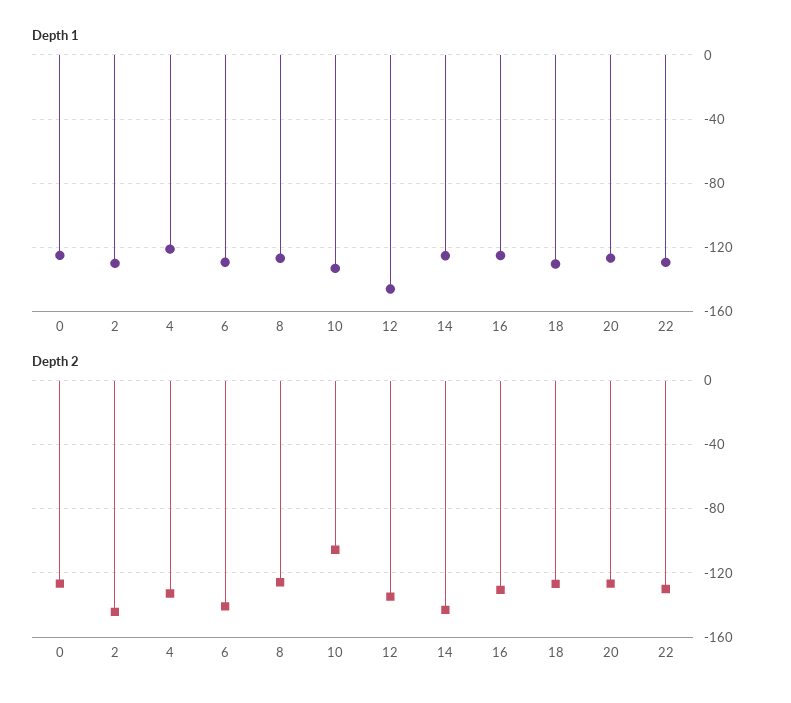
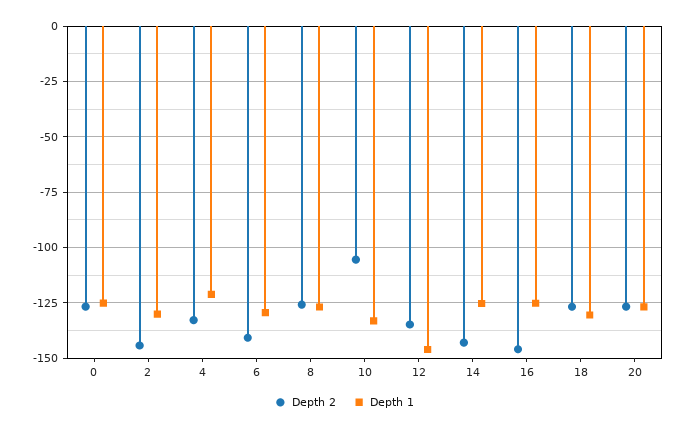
  {
    "Depth 1": {
      "0": -125,
      "2": -130,
      "4": -120,
      "6": -130,
      "8": -125,
      "10": -135,
      "12": -145,
      "14": -125,
      "16": -125,
      "18": -130,
-     "20": -125,
+     "20": -125
-     "22": -130
    },
    "Depth 2": {
      "0": -125,
      "2": -145,
      "4": -135,
      "6": -140,
      "8": -125,
      "10": -105,
      "12": -135,
      "14": -145,
-     "16": -130,
+     "16": -145,
      "18": -125,
-     "20": -125,
+     "20": -125
-     "22": -130
    }
  }

